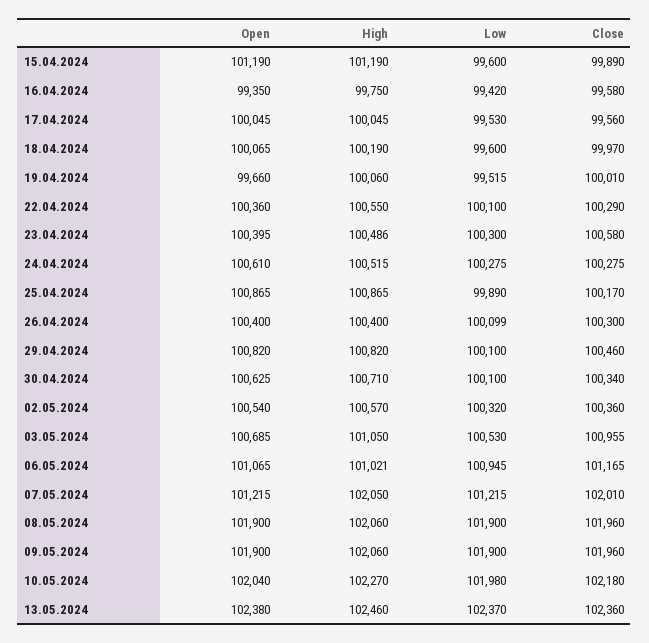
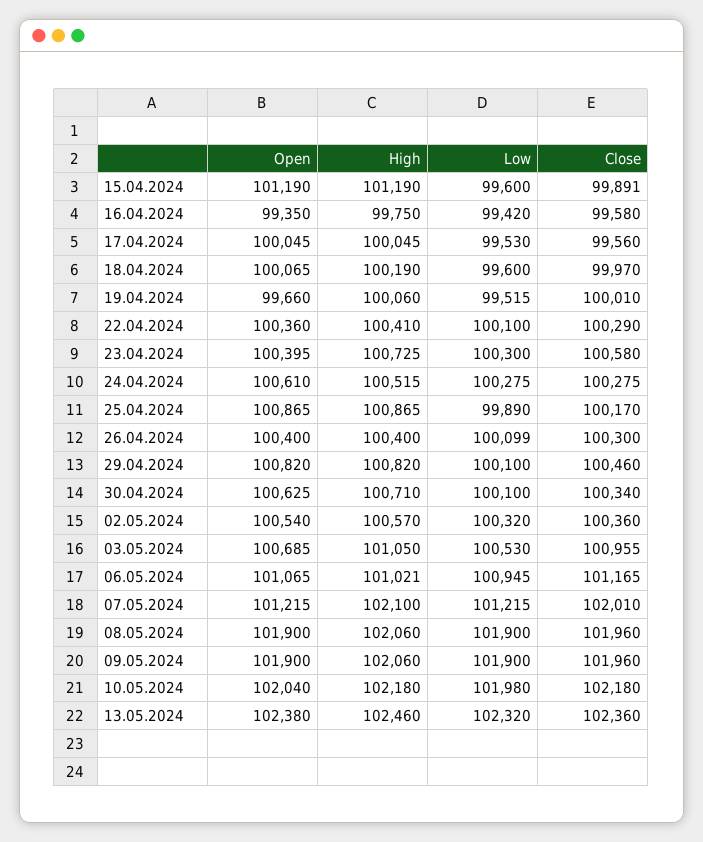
  {
    "Open": {
      "15.04.2024": 101190,
      "16.04.2024": 99350,
      "17.04.2024": 100045,
      "18.04.2024": 100065,
      "19.04.2024": 99660,
      "22.04.2024": 100360,
      "23.04.2024": 100395,
      "24.04.2024": 100610,
      "25.04.2024": 100865,
      "26.04.2024": 100400,
      "29.04.2024": 100820,
      "30.04.2024": 100625,
      "02.05.2024": 100540,
      "03.05.2024": 100685,
      "06.05.2024": 101065,
      "07.05.2024": 101215,
      "08.05.2024": 101900,
      "09.05.2024": 101900,
      "10.05.2024": 102040,
      "13.05.2024": 102380
    },
    "High": {
      "15.04.2024": 101190,
      "16.04.2024": 99750,
      "17.04.2024": 100045,
      "18.04.2024": 100190,
      "19.04.2024": 100060,
-     "22.04.2024": 100550,
+     "22.04.2024": 100410,
-     "23.04.2024": 100486,
+     "23.04.2024": 100725,
      "24.04.2024": 100515,
      "25.04.2024": 100865,
      "26.04.2024": 100400,
      "29.04.2024": 100820,
      "30.04.2024": 100710,
      "02.05.2024": 100570,
      "03.05.2024": 101050,
      "06.05.2024": 101021,
-     "07.05.2024": 102050,
+     "07.05.2024": 102100,
      "08.05.2024": 102060,
      "09.05.2024": 102060,
-     "10.05.2024": 102270,
+     "10.05.2024": 102180,
      "13.05.2024": 102460
    },
    "Low": {
      "15.04.2024": 99600,
      "16.04.2024": 99420,
      "17.04.2024": 99530,
      "18.04.2024": 99600,
      "19.04.2024": 99515,
      "22.04.2024": 100100,
      "23.04.2024": 100300,
      "24.04.2024": 100275,
      "25.04.2024": 99890,
      "26.04.2024": 100099,
      "29.04.2024": 100100,
      "30.04.2024": 100100,
      "02.05.2024": 100320,
      "03.05.2024": 100530,
      "06.05.2024": 100945,
      "07.05.2024": 101215,
      "08.05.2024": 101900,
      "09.05.2024": 101900,
      "10.05.2024": 101980,
-     "13.05.2024": 102370
+     "13.05.2024": 102320
    },
    "Close": {
-     "15.04.2024": 99890,
+     "15.04.2024": 99891,
      "16.04.2024": 99580,
      "17.04.2024": 99560,
      "18.04.2024": 99970,
      "19.04.2024": 100010,
      "22.04.2024": 100290,
      "23.04.2024": 100580,
      "24.04.2024": 100275,
      "25.04.2024": 100170,
      "26.04.2024": 100300,
      "29.04.2024": 100460,
      "30.04.2024": 100340,
      "02.05.2024": 100360,
      "03.05.2024": 100955,
      "06.05.2024": 101165,
      "07.05.2024": 102010,
      "08.05.2024": 101960,
      "09.05.2024": 101960,
      "10.05.2024": 102180,
      "13.05.2024": 102360
    }
  }

